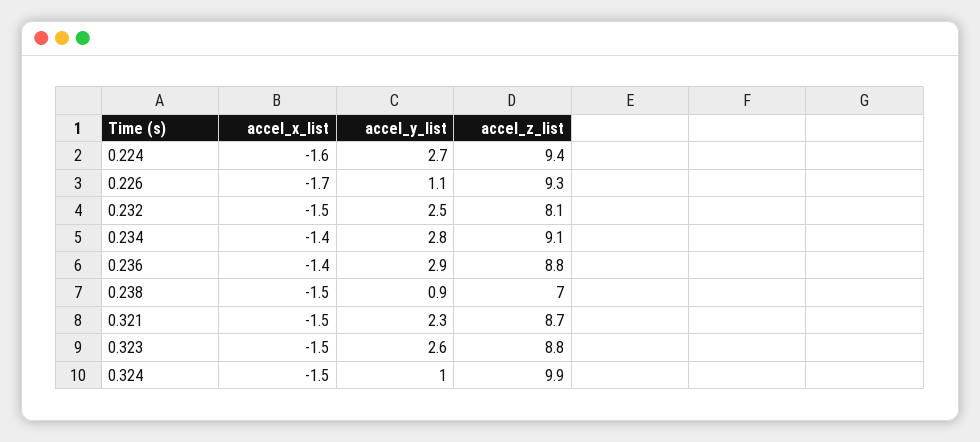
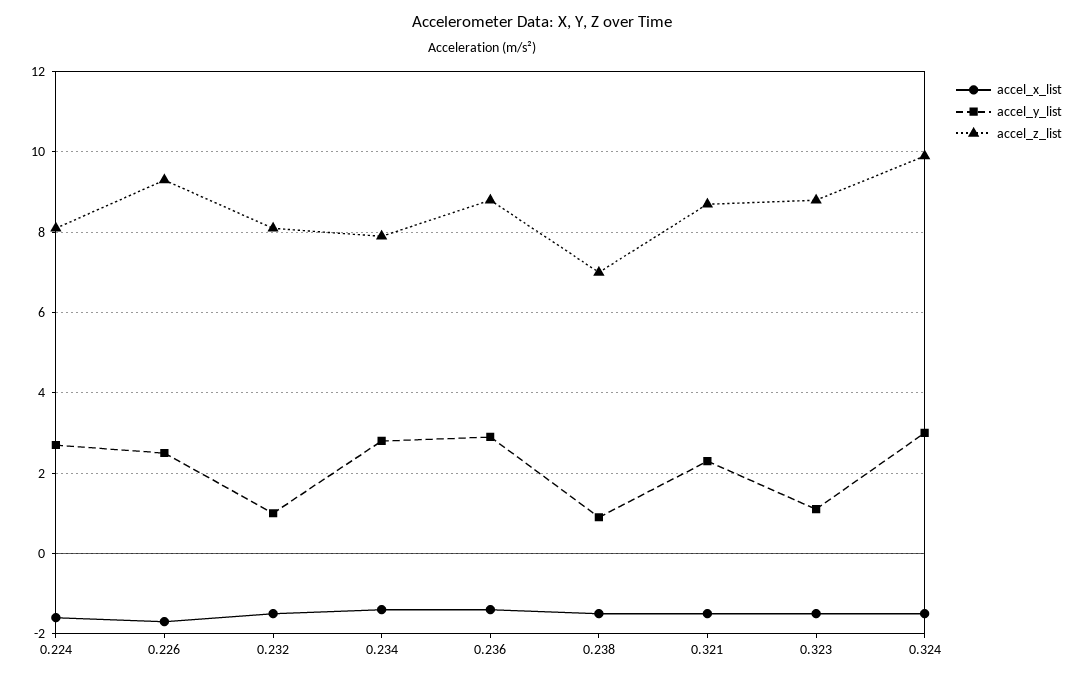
  {
    "accel_x_list": {
      "0.224": -1.6,
      "0.226": -1.7,
      "0.232": -1.5,
      "0.234": -1.4,
      "0.236": -1.4,
      "0.238": -1.5,
      "0.321": -1.5,
      "0.323": -1.5,
      "0.324": -1.5
    },
    "accel_y_list": {
      "0.224": 2.7,
-     "0.226": 1.1,
+     "0.226": 2.5,
-     "0.232": 2.5,
+     "0.232": 1,
      "0.234": 2.8,
      "0.236": 2.9,
      "0.238": 0.9,
      "0.321": 2.3,
-     "0.323": 2.6,
+     "0.323": 1,
-     "0.324": 1
+     "0.324": 3
    },
    "accel_z_list": {
-     "0.224": 9.4,
+     "0.224": 8,
      "0.226": 9.3,
      "0.232": 8.1,
-     "0.234": 9.1,
+     "0.234": 8,
      "0.236": 8.8,
      "0.238": 7,
      "0.321": 8.7,
      "0.323": 8.8,
      "0.324": 9.9
    }
  }

